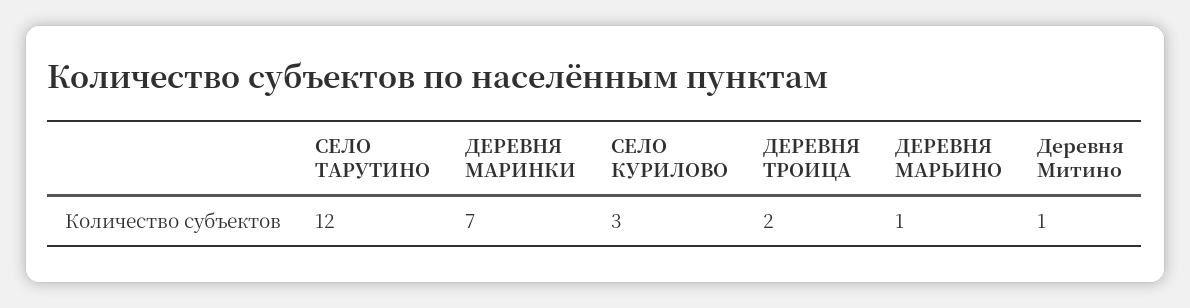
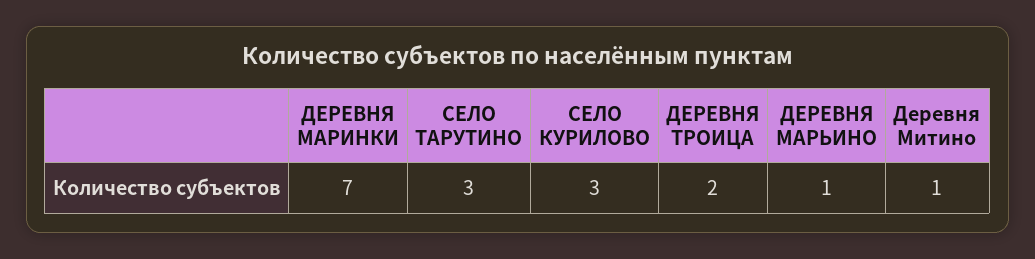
  {
-   "СЕЛО ТАРУТИНО": 12,
+   "СЕЛО ТАРУТИНО": 3,
    "ДЕРЕВНЯ МАРИНКИ": 7,
    "СЕЛО КУРИЛОВО": 3,
    "ДЕРЕВНЯ ТРОИЦА": 2,
    "ДЕРЕВНЯ МАРЬИНО": 1,
    "Деревня Митино": 1
  }

